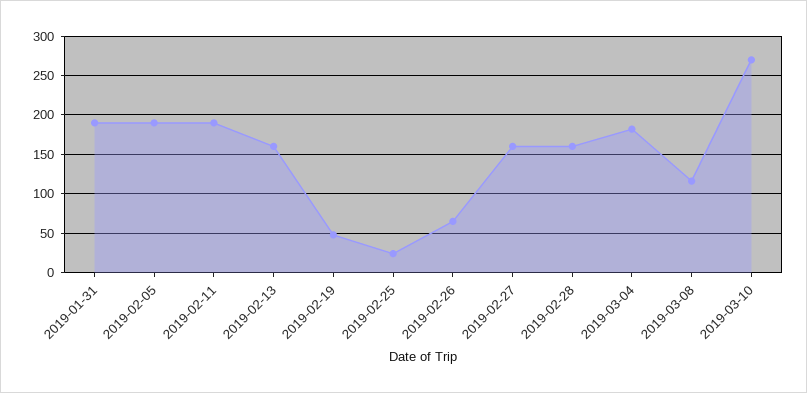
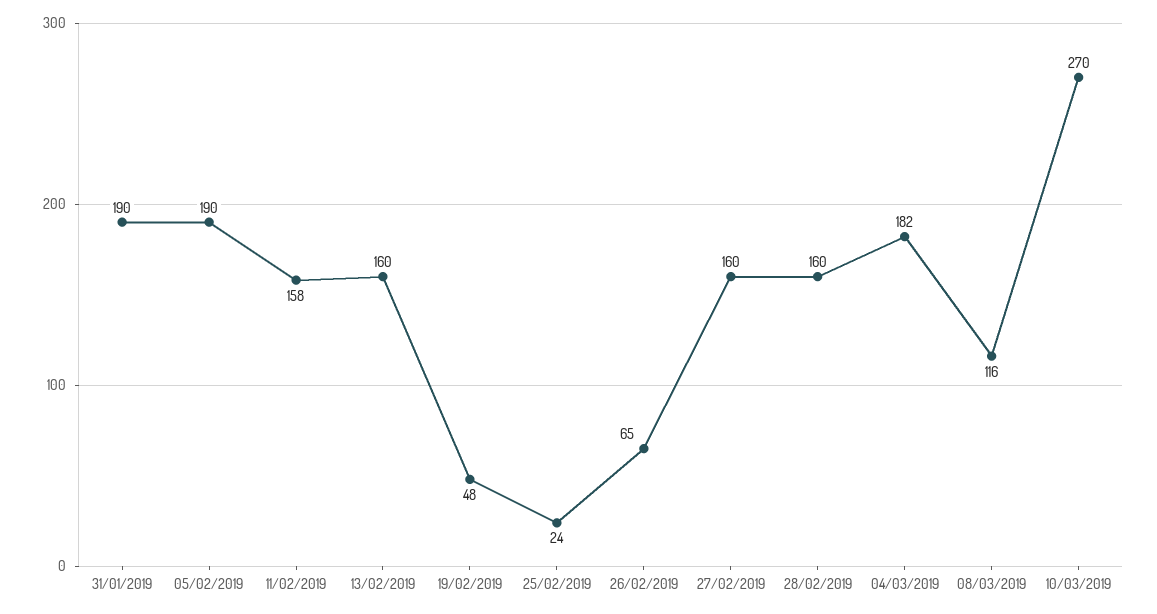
  {
    "2019-01-31": 190,
    "2019-02-05": 190,
-   "2019-02-11": 190,
+   "2019-02-11": 158,
    "2019-02-13": 160,
    "2019-02-19": 48,
    "2019-02-25": 24,
    "2019-02-26": 65,
    "2019-02-27": 160,
    "2019-02-28": 160,
    "2019-03-04": 182,
    "2019-03-08": 116,
    "2019-03-10": 270
  }

